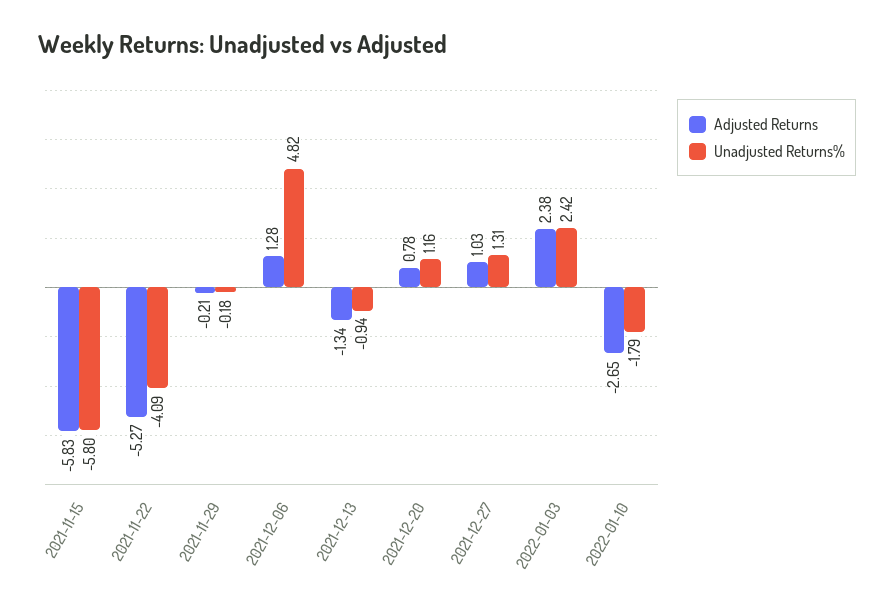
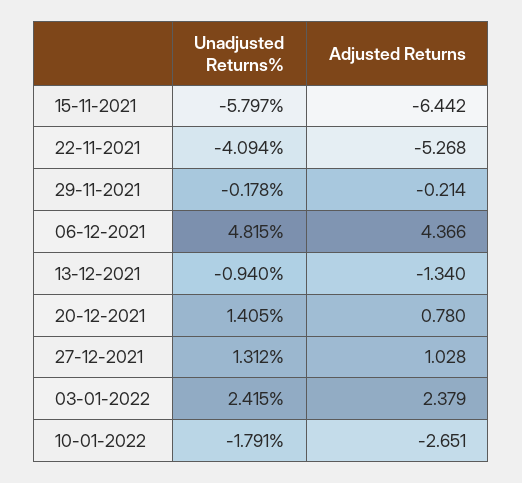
  {
    "Adjusted Returns": {
-     "2021-11-15": -5.83,
+     "2021-11-15": -6.442,
      "2021-11-22": -5.268,
      "2021-11-29": -0.214,
-     "2021-12-06": 1.28,
+     "2021-12-06": 4.366,
      "2021-12-13": -1.34,
      "2021-12-20": 0.78,
      "2021-12-27": 1.028,
      "2022-01-03": 2.379,
      "2022-01-10": -2.651
    },
    "Unadjusted Returns%": {
      "2021-11-15": -5.797,
      "2021-11-22": -4.094,
      "2021-11-29": -0.178,
      "2021-12-06": 4.815,
      "2021-12-13": -0.94,
-     "2021-12-20": 1.16,
+     "2021-12-20": 1.405,
      "2021-12-27": 1.312,
      "2022-01-03": 2.415,
      "2022-01-10": -1.791
    }
  }

